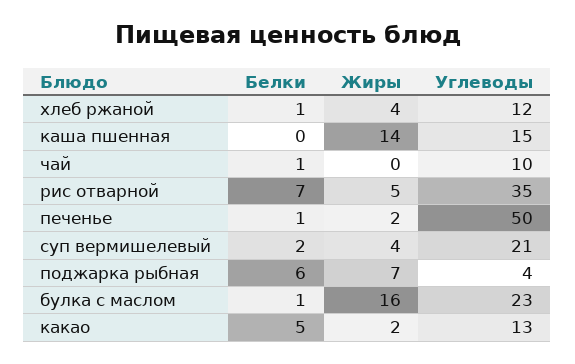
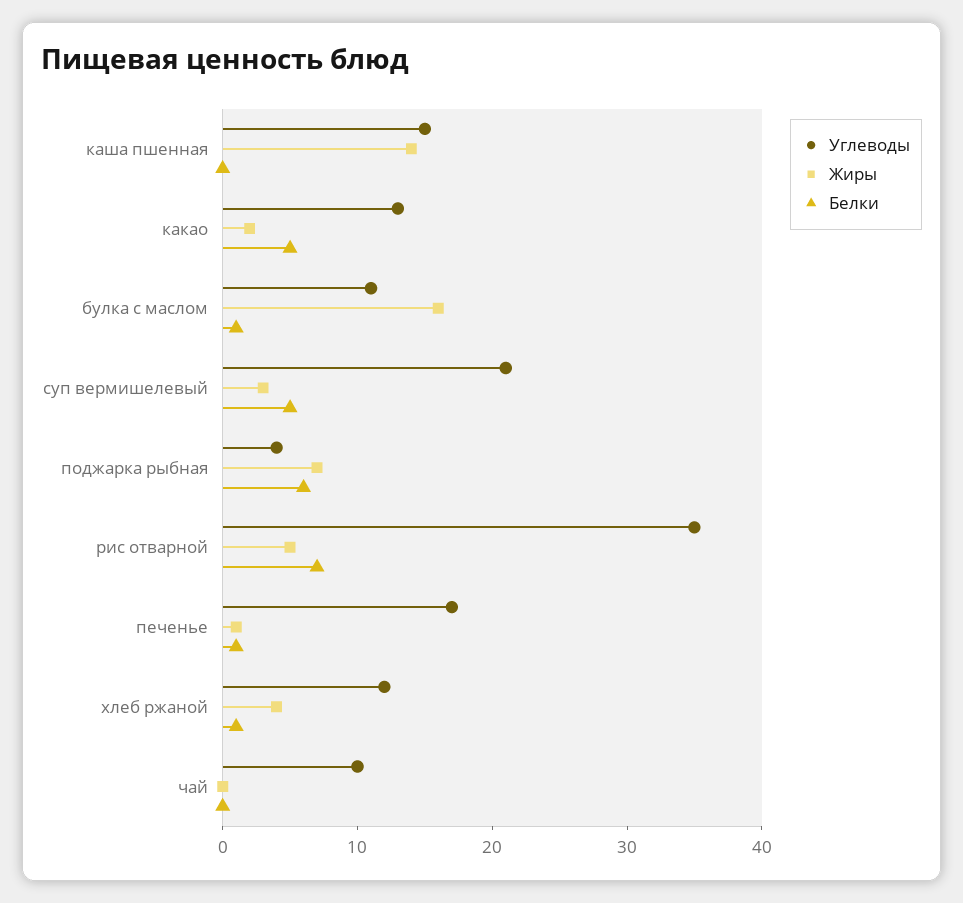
  {
    "Белки": {
      "хлеб ржаной": 1,
      "каша пшенная": 0,
-     "чай": 1,
+     "чай": 0,
      "рис отварной": 7,
      "печенье": 1,
-     "суп вермишелевый": 2,
+     "суп вермишелевый": 5,
      "поджарка рыбная": 6,
      "булка с маслом": 1,
      "какао": 5
    },
    "Жиры": {
      "хлеб ржаной": 4,
      "каша пшенная": 14,
      "чай": 0,
      "рис отварной": 5,
-     "печенье": 2,
+     "печенье": 1,
-     "суп вермишелевый": 4,
+     "суп вермишелевый": 3,
      "поджарка рыбная": 7,
      "булка с маслом": 16,
      "какао": 2
    },
    "Углеводы": {
      "хлеб ржаной": 12,
      "каша пшенная": 15,
      "чай": 10,
      "рис отварной": 35,
-     "печенье": 50,
+     "печенье": 17,
      "суп вермишелевый": 21,
      "поджарка рыбная": 4,
-     "булка с маслом": 23,
+     "булка с маслом": 11,
      "какао": 13
    }
  }

